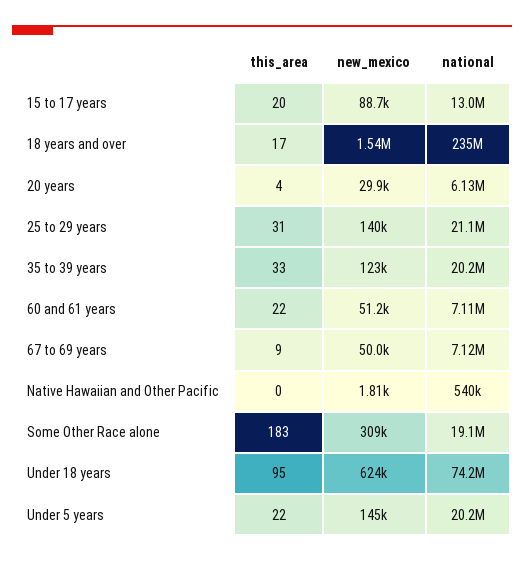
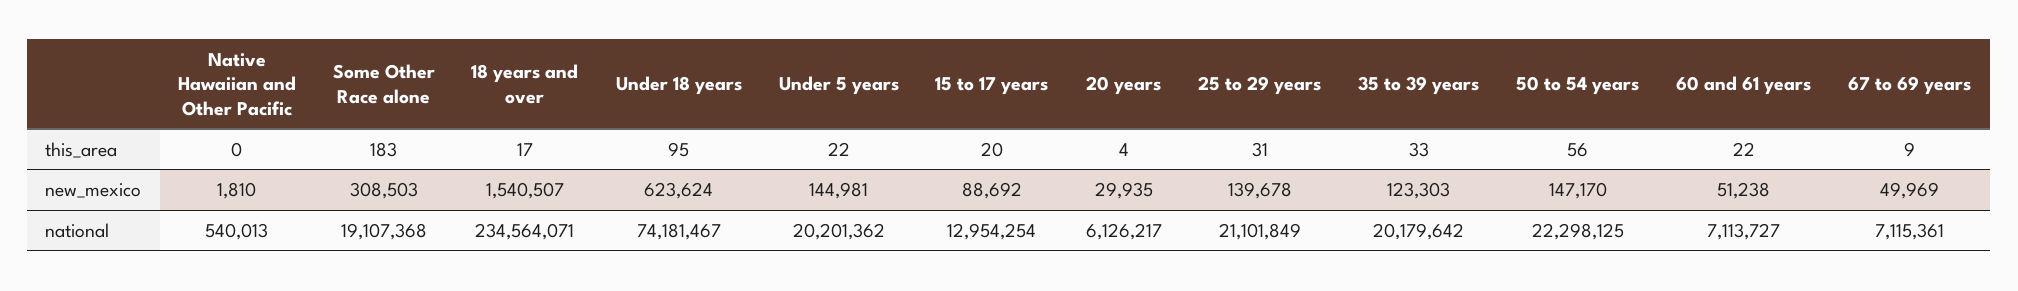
  {
    "this_area": {
      "15 to 17 years": 20,
      "18 years and over": 17,
      "20 years": 4,
      "25 to 29 years": 31,
      "35 to 39 years": 33,
      "60 and 61 years": 22,
      "67 to 69 years": 9,
      "Native Hawaiian and Other Pacific": 0,
      "Some Other Race alone": 183,
      "Under 18 years": 95,
-     "Under 5 years": 22
+     "Under 5 years": 22,
+     "50 to 54 years": 56
    },
    "new_mexico": {
      "15 to 17 years": 88692,
      "18 years and over": 1540507,
      "20 years": 29935,
      "25 to 29 years": 139678,
      "35 to 39 years": 123303,
      "60 and 61 years": 51238,
      "67 to 69 years": 49969,
      "Native Hawaiian and Other Pacific": 1810,
      "Some Other Race alone": 308503,
      "Under 18 years": 623624,
-     "Under 5 years": 144981
+     "Under 5 years": 144981,
+     "50 to 54 years": 147170
    },
    "national": {
      "15 to 17 years": 12954254,
      "18 years and over": 234564071,
      "20 years": 6126217,
      "25 to 29 years": 21101849,
      "35 to 39 years": 20179642,
      "60 and 61 years": 7113727,
      "67 to 69 years": 7115361,
      "Native Hawaiian and Other Pacific": 540013,
      "Some Other Race alone": 19107368,
      "Under 18 years": 74181467,
-     "Under 5 years": 20201362
+     "Under 5 years": 20201362,
+     "50 to 54 years": 22298125
    }
  }

